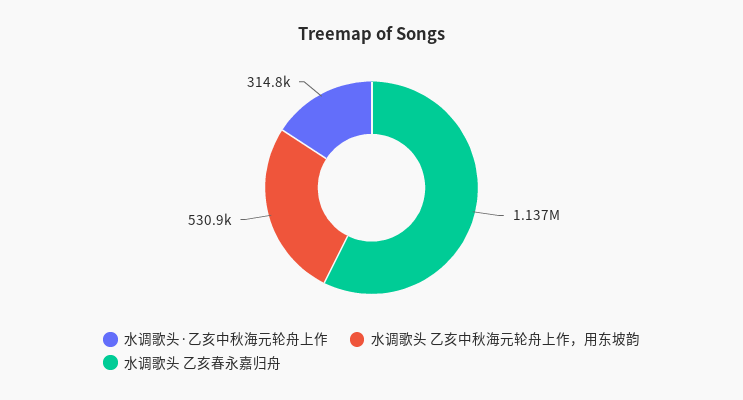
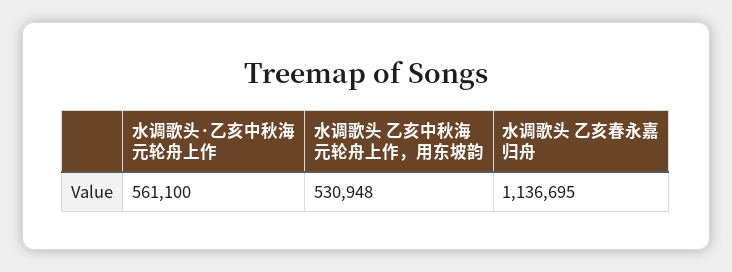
  {
-   "水调歌头·乙亥中秋海元轮舟上作": 314800,
+   "水调歌头·乙亥中秋海元轮舟上作": 561100,
    "水调歌头 乙亥中秋海元轮舟上作，用东坡韵": 530948,
    "水调歌头 乙亥春永嘉归舟": 1136695
  }

